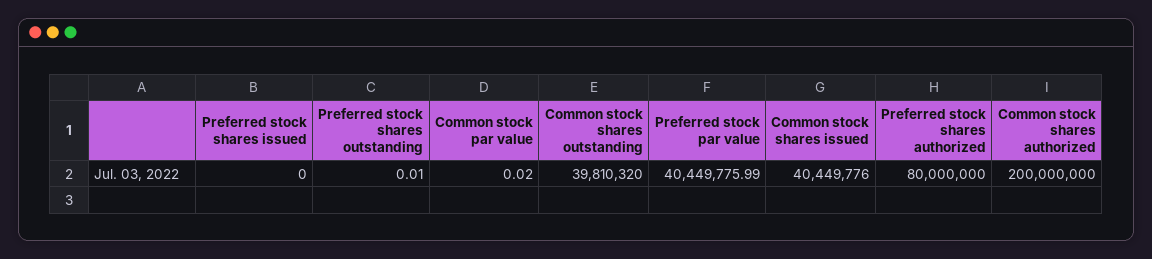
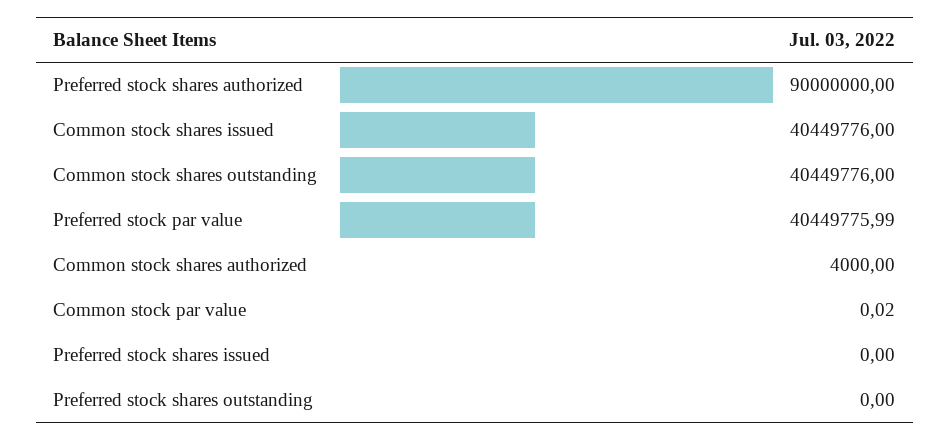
  {
    "Preferred stock shares issued": 0,
-   "Preferred stock shares outstanding": 0.01,
+   "Preferred stock shares outstanding": 0,
    "Common stock par value": 0.02,
-   "Common stock shares outstanding": 39810320,
+   "Common stock shares outstanding": 40449776,
    "Preferred stock par value": 40449775.99,
    "Common stock shares issued": 40449776,
-   "Preferred stock shares authorized": 80000000,
+   "Preferred stock shares authorized": 90000000,
-   "Common stock shares authorized": 200000000
+   "Common stock shares authorized": 4000
  }

